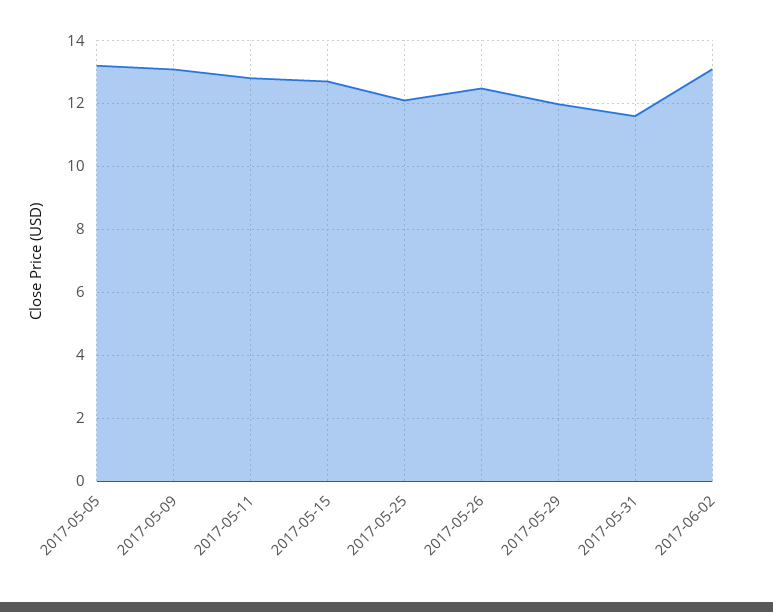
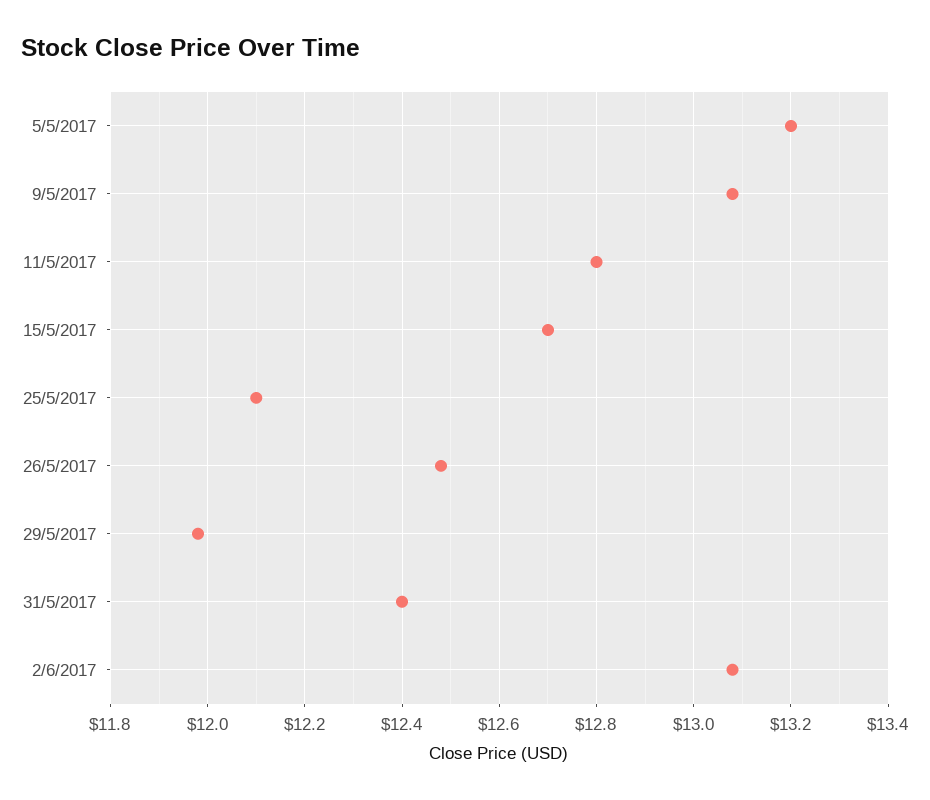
  {
    "2017-05-05": 13.2,
    "2017-05-09": 13.1,
    "2017-05-11": 12.8,
    "2017-05-15": 12.7,
    "2017-05-25": 12.1,
    "2017-05-26": 12.5,
    "2017-05-29": 12,
-   "2017-05-31": 11.6,
+   "2017-05-31": 12.4,
    "2017-06-02": 13.1
  }

